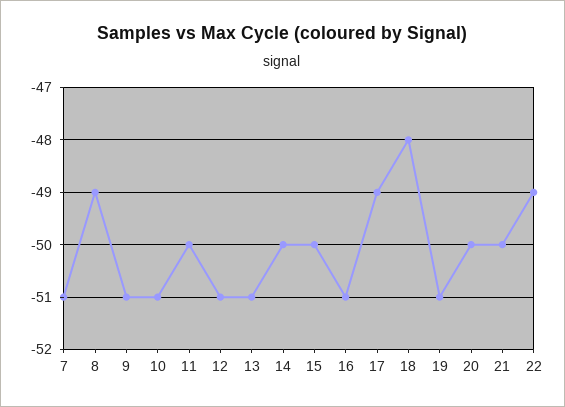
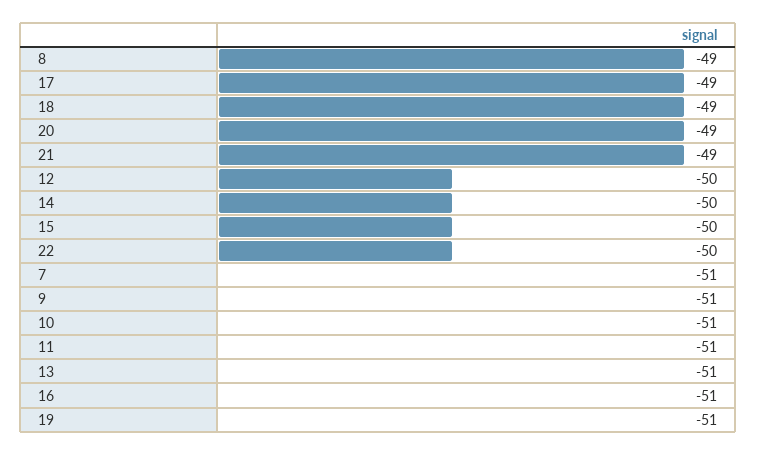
  {
    "7": -51,
    "8": -49,
    "9": -51,
    "10": -51,
-   "11": -50,
+   "11": -51,
-   "12": -51,
+   "12": -50,
    "13": -51,
    "14": -50,
    "15": -50,
    "16": -51,
    "17": -49,
-   "18": -48,
+   "18": -49,
    "19": -51,
-   "20": -50,
+   "20": -49,
-   "21": -50,
+   "21": -49,
-   "22": -49
+   "22": -50
  }

